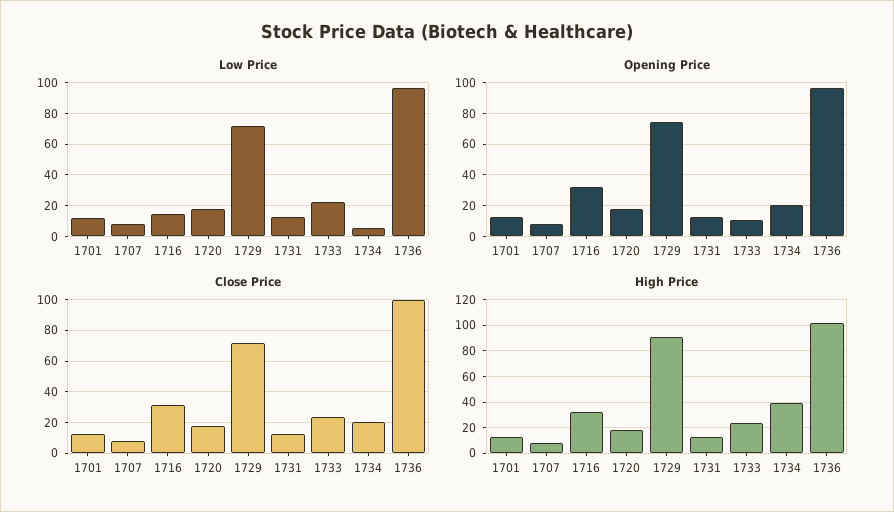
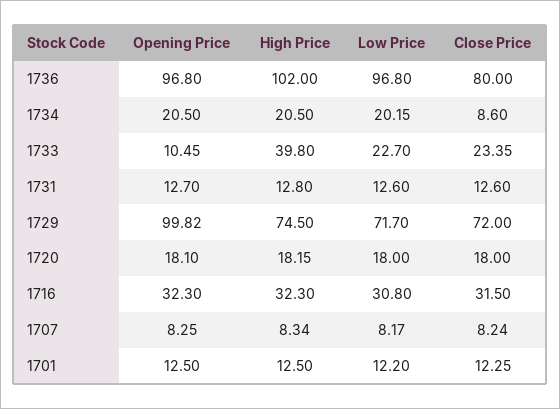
  {
    "Low Price": {
      "1701": 12.2,
      "1707": 8.17,
-     "1716": 15,
+     "1716": 30.8,
      "1720": 18,
      "1729": 71.7,
      "1731": 12.6,
      "1733": 22.7,
-     "1734": 5,
+     "1734": 20.15,
      "1736": 96.8
    },
    "Opening Price": {
      "1701": 12.5,
      "1707": 8.25,
      "1716": 32.3,
      "1720": 18.1,
-     "1729": 75,
+     "1729": 99.82,
      "1731": 12.7,
      "1733": 10.45,
      "1734": 20.5,
      "1736": 96.8
    },
    "Close Price": {
      "1701": 12.25,
      "1707": 8.24,
      "1716": 31.5,
      "1720": 18,
      "1729": 72,
      "1731": 12.6,
      "1733": 23.35,
-     "1734": 20,
+     "1734": 8.6,
-     "1736": 100
+     "1736": 80
    },
    "High Price": {
      "1701": 12.5,
      "1707": 8.34,
      "1716": 32.3,
      "1720": 18.15,
-     "1729": 90,
+     "1729": 74.5,
      "1731": 12.8,
-     "1733": 25,
+     "1733": 39.8,
-     "1734": 40,
+     "1734": 20.5,
      "1736": 102
    }
  }

